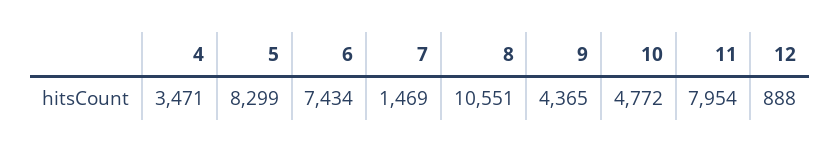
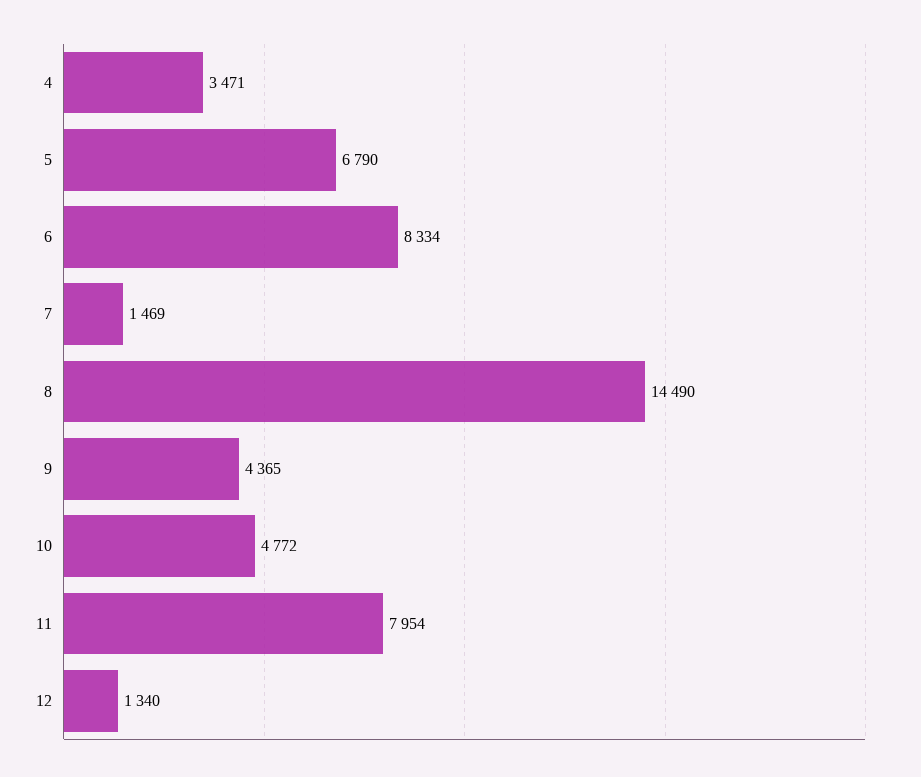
  {
    "4": 3471,
-   "5": 8299,
+   "5": 6790,
-   "6": 7434,
+   "6": 8334,
    "7": 1469,
-   "8": 10551,
+   "8": 14490,
    "9": 4365,
    "10": 4772,
    "11": 7954,
-   "12": 888
+   "12": 1340
  }

